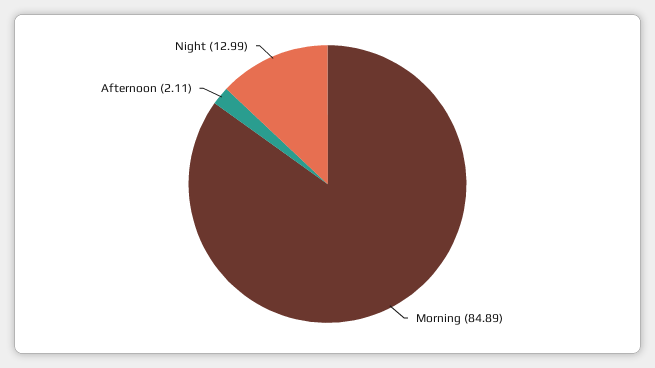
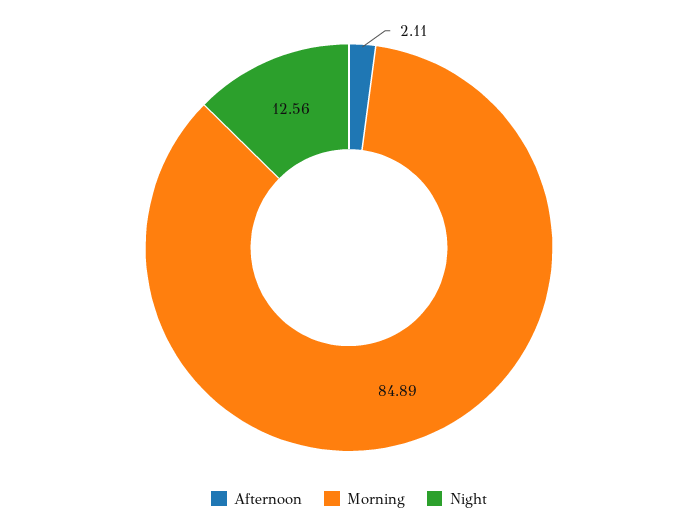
  {
    "Morning": 84.89,
    "Afternoon": 2.11,
-   "Night": 12.99
+   "Night": 12.56
  }

